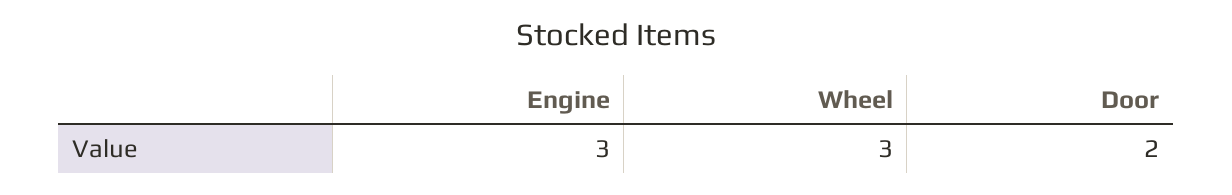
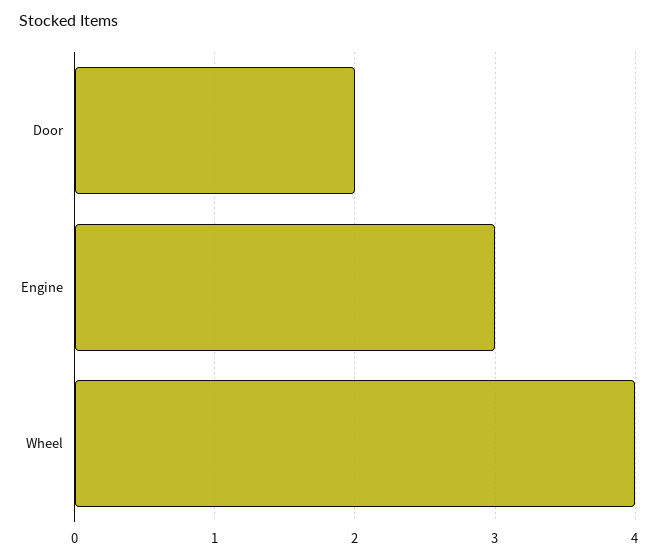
  {
    "Engine": 3,
-   "Wheel": 3,
+   "Wheel": 4,
    "Door": 2
  }

